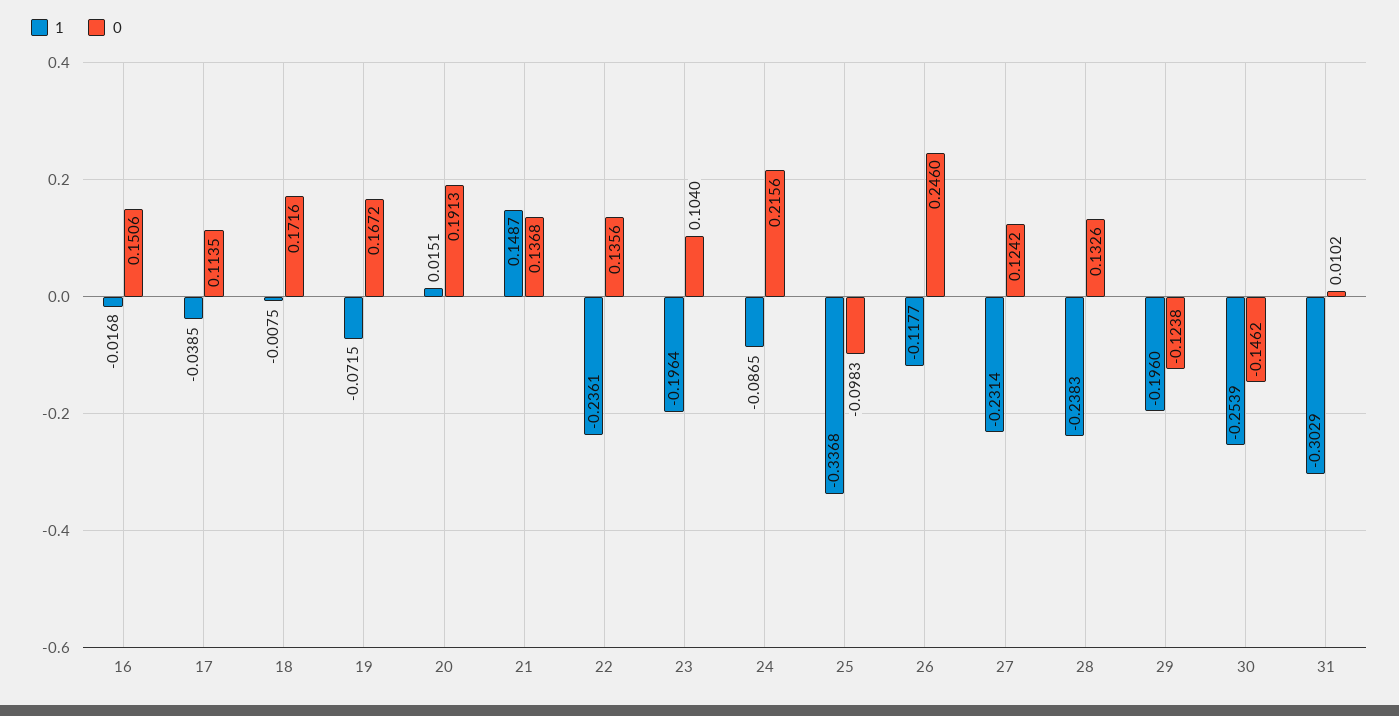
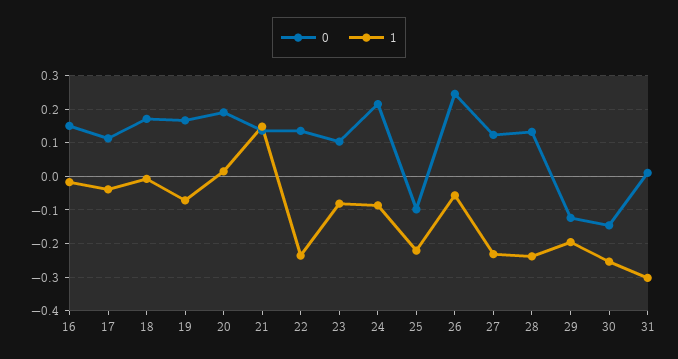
  {
    "1": {
      "16": -0.0168,
      "17": -0.0385,
      "18": -0.0075,
      "19": -0.0715,
      "20": 0.0151,
      "21": 0.1487,
      "22": -0.2361,
-     "23": -0.1964,
+     "23": -0.08,
      "24": -0.0865,
-     "25": -0.3368,
+     "25": -0.22,
-     "26": -0.1177,
+     "26": -0.06,
      "27": -0.2314,
      "28": -0.2383,
      "29": -0.196,
      "30": -0.2539,
      "31": -0.3029
    },
    "0": {
      "16": 0.1506,
      "17": 0.1135,
      "18": 0.1716,
      "19": 0.1672,
      "20": 0.1913,
      "21": 0.1368,
      "22": 0.1356,
      "23": 0.104,
      "24": 0.2156,
      "25": -0.0983,
      "26": 0.246,
      "27": 0.1242,
      "28": 0.1326,
      "29": -0.1238,
      "30": -0.1462,
      "31": 0.0102
    }
  }

